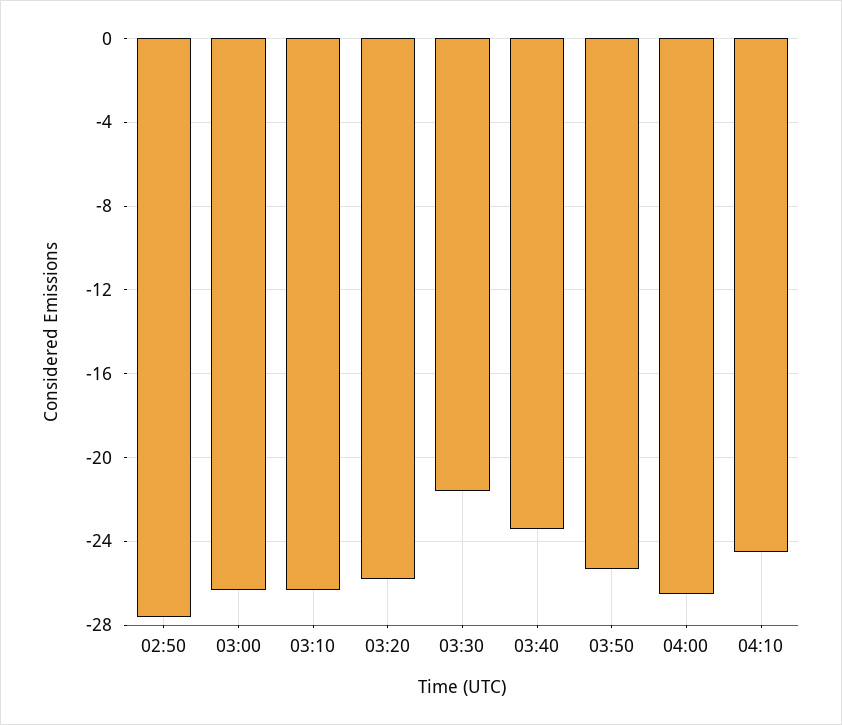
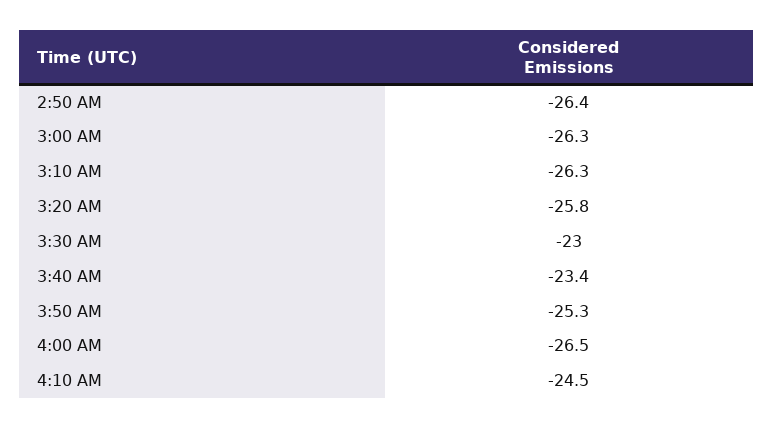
  {
-   "02:50": -27.5,
+   "02:50": -26.4,
    "03:00": -26.3,
    "03:10": -26.3,
    "03:20": -25.8,
-   "03:30": -21.5,
+   "03:30": -23,
    "03:40": -23.4,
    "03:50": -25.3,
    "04:00": -26.5,
    "04:10": -24.5
  }

